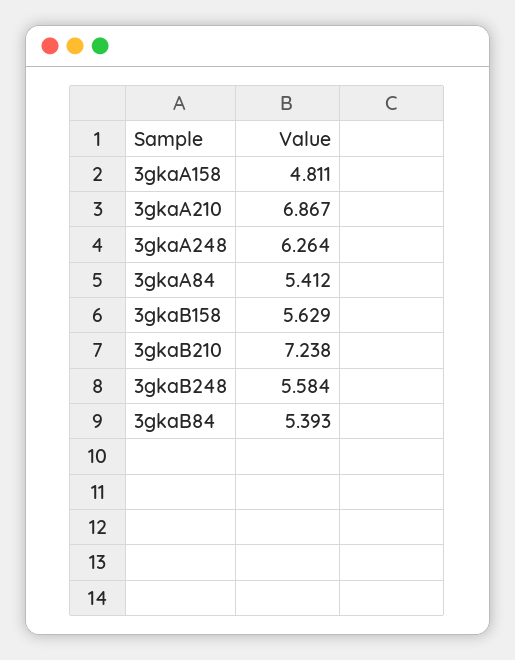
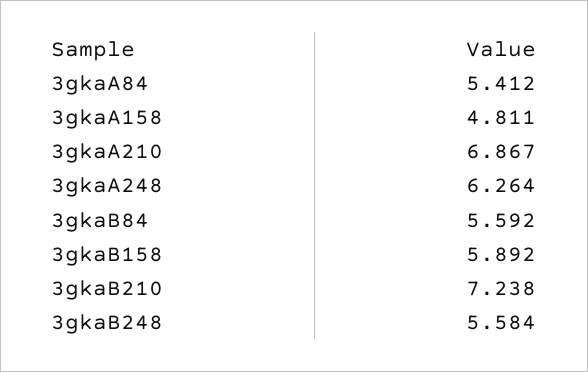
  {
    "3gkaA158": 4.811,
    "3gkaA210": 6.867,
    "3gkaA248": 6.264,
    "3gkaA84": 5.412,
-   "3gkaB158": 5.629,
+   "3gkaB158": 5.892,
    "3gkaB210": 7.238,
    "3gkaB248": 5.584,
-   "3gkaB84": 5.393
+   "3gkaB84": 5.592
  }

